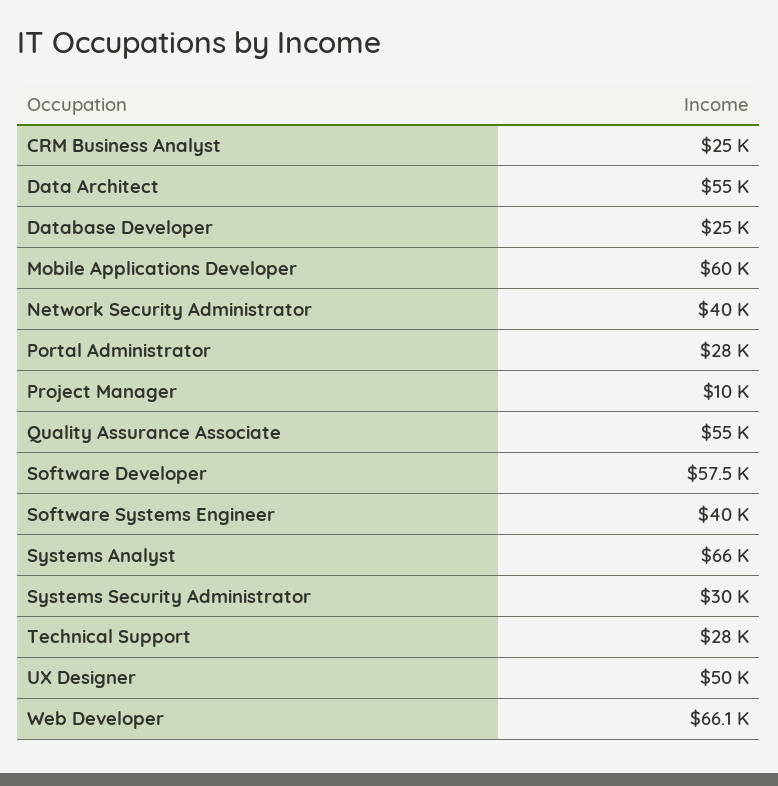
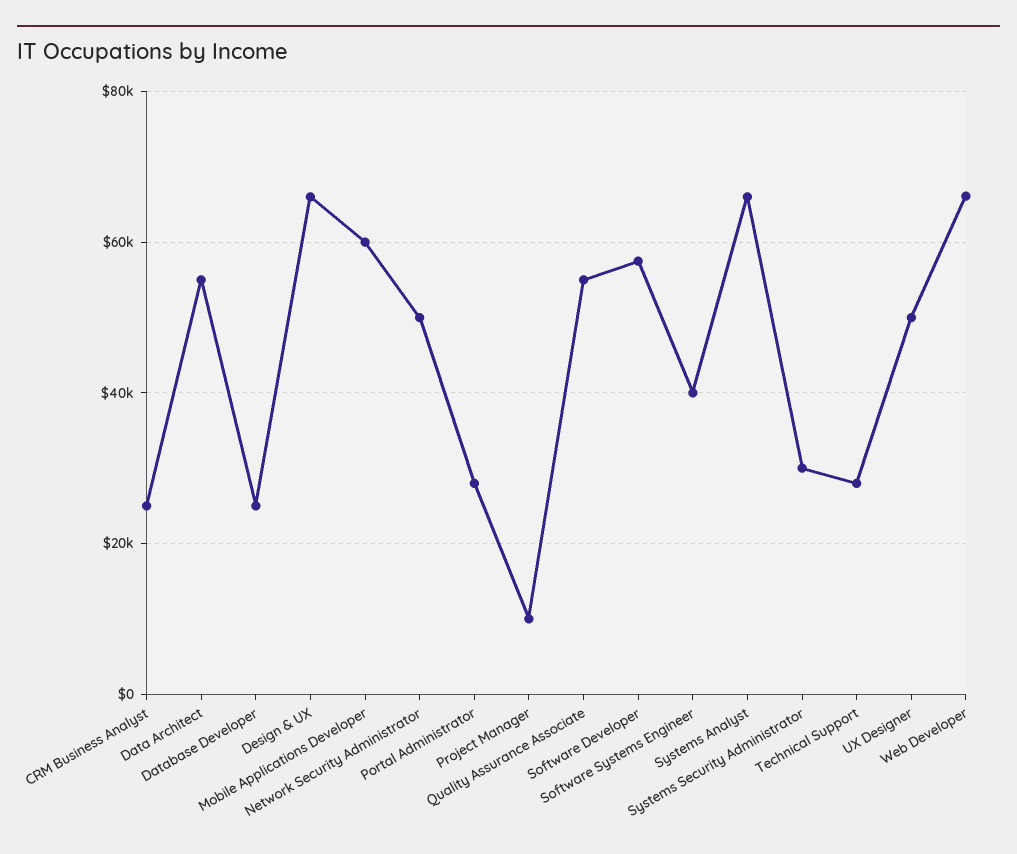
  {
    "CRM Business Analyst": 25000,
    "Data Architect": 55000,
    "Database Developer": 25000,
    "Mobile Applications Developer": 60000,
-   "Network Security Administrator": 40000,
+   "Network Security Administrator": 50000,
    "Portal Administrator": 28000,
    "Project Manager": 10000,
    "Quality Assurance Associate": 55000,
    "Software Developer": 57500,
    "Software Systems Engineer": 40000,
    "Systems Analyst": 66000,
    "Systems Security Administrator": 30000,
    "Technical Support": 28000,
    "UX Designer": 50000,
-   "Web Developer": 66100
+   "Web Developer": 66100,
+   "Design & UX": 66000
  }

